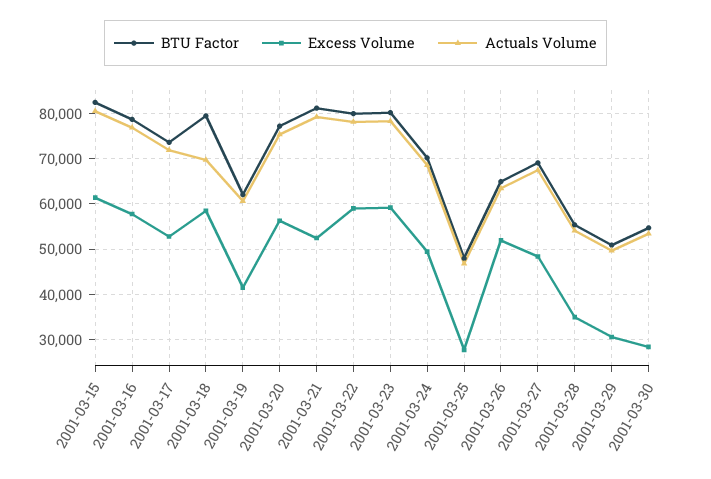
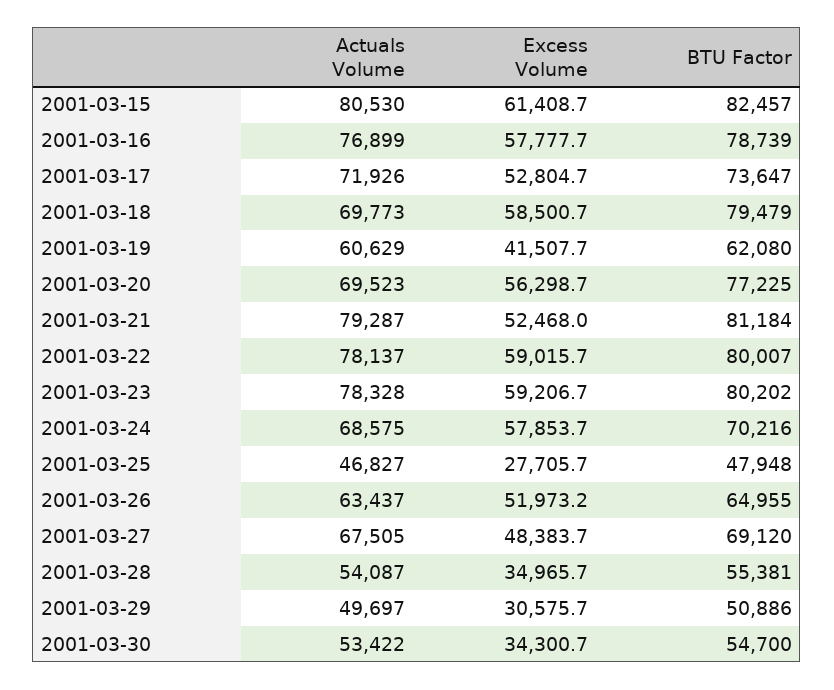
  {
    "BTU Factor": {
      "2001-03-15": 82457,
      "2001-03-16": 78739,
      "2001-03-17": 73647,
      "2001-03-18": 79479,
      "2001-03-19": 62080,
      "2001-03-20": 77225,
      "2001-03-21": 81184,
      "2001-03-22": 80007,
      "2001-03-23": 80202,
      "2001-03-24": 70216,
      "2001-03-25": 47948,
      "2001-03-26": 64955,
      "2001-03-27": 69120,
      "2001-03-28": 55381,
      "2001-03-29": 50886,
      "2001-03-30": 54700
    },
    "Excess Volume": {
      "2001-03-15": 61408.7,
      "2001-03-16": 57777.7,
      "2001-03-17": 52804.7,
      "2001-03-18": 58500.7,
      "2001-03-19": 41507.7,
      "2001-03-20": 56298.7,
      "2001-03-21": 52468,
      "2001-03-22": 59015.7,
      "2001-03-23": 59206.7,
-     "2001-03-24": 50000,
+     "2001-03-24": 57853.7,
      "2001-03-25": 27705.7,
      "2001-03-26": 51973.2,
      "2001-03-27": 48383.7,
      "2001-03-28": 34965.7,
      "2001-03-29": 30575.7,
-     "2001-03-30": 28000
+     "2001-03-30": 34300.7
    },
    "Actuals Volume": {
      "2001-03-15": 80530,
      "2001-03-16": 76899,
      "2001-03-17": 71926,
      "2001-03-18": 69773,
      "2001-03-19": 60629,
-     "2001-03-20": 76000,
+     "2001-03-20": 69523,
      "2001-03-21": 79287,
      "2001-03-22": 78137,
      "2001-03-23": 78328,
      "2001-03-24": 68575,
      "2001-03-25": 46827,
      "2001-03-26": 63437,
      "2001-03-27": 67505,
      "2001-03-28": 54087,
      "2001-03-29": 49697,
      "2001-03-30": 53422
    }
  }

